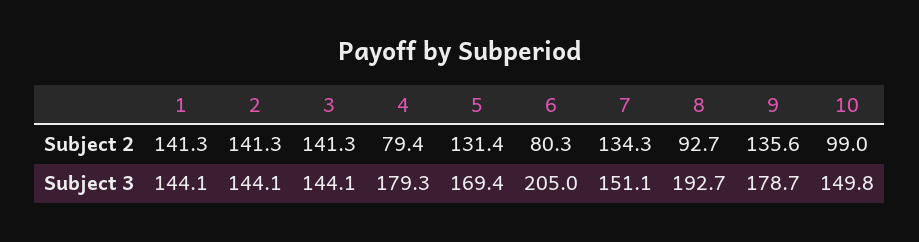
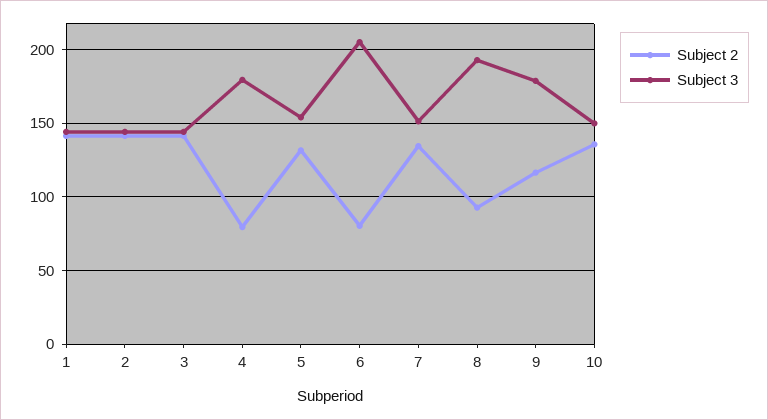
  {
    "Subject 2": {
      "1": 141.3,
      "2": 141.3,
      "3": 141.3,
      "4": 79.4,
      "5": 131.4,
      "6": 80.3,
      "7": 134.3,
      "8": 92.7,
-     "9": 135.6,
+     "9": 115,
-     "10": 99
+     "10": 135
    },
    "Subject 3": {
      "1": 144.1,
      "2": 144.1,
      "3": 144.1,
      "4": 179.3,
-     "5": 169.4,
+     "5": 155,
      "6": 205,
      "7": 151.1,
      "8": 192.7,
      "9": 178.7,
      "10": 149.8
    }
  }

